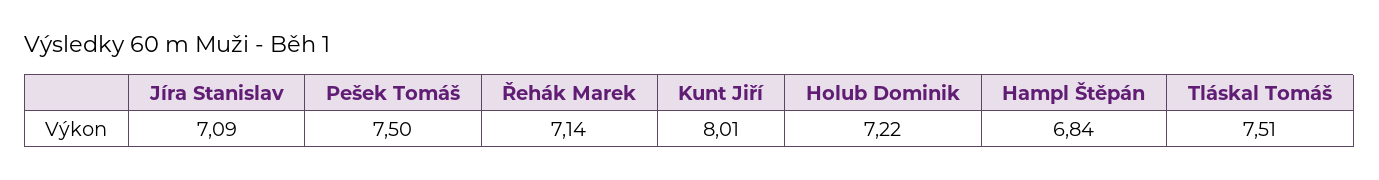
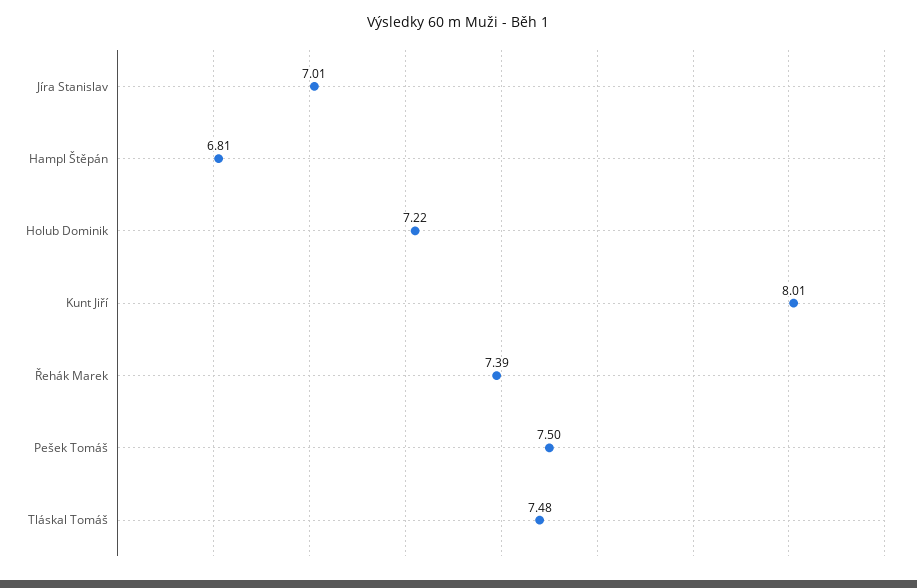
  {
-   "Jíra Stanislav": 7.09,
+   "Jíra Stanislav": 7.01,
    "Pešek Tomáš": 7.5,
-   "Řehák Marek": 7.14,
+   "Řehák Marek": 7.39,
    "Kunt Jiří": 8.01,
    "Holub Dominik": 7.22,
-   "Hampl Štěpán": 6.84,
+   "Hampl Štěpán": 6.81,
-   "Tláskal Tomáš": 7.51
+   "Tláskal Tomáš": 7.48
  }

